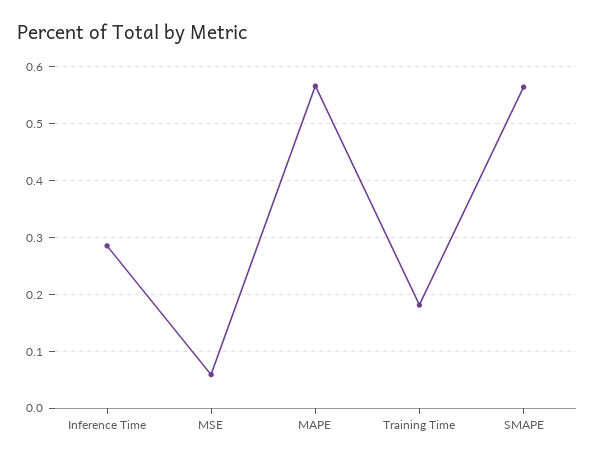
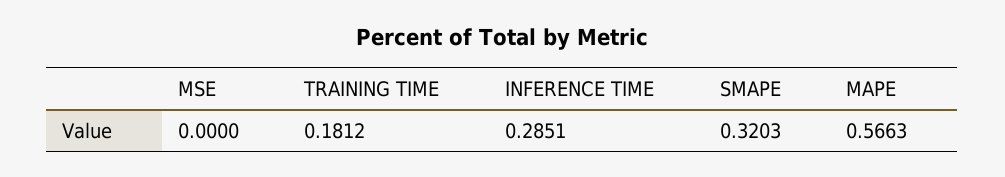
  {
    "Inference Time": 0.2851,
-   "MSE": 0.06,
+   "MSE": 0,
    "MAPE": 0.5663,
    "Training Time": 0.1812,
-   "SMAPE": 0.56
+   "SMAPE": 0.3203
  }

